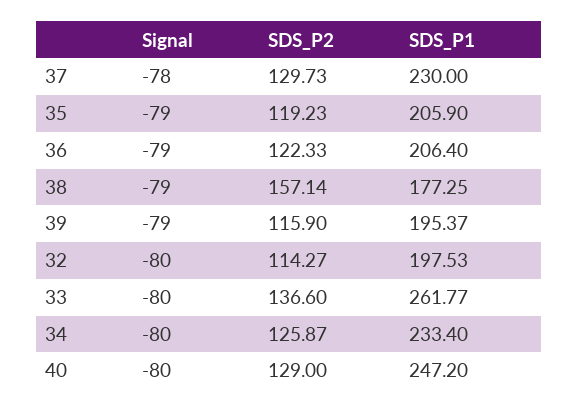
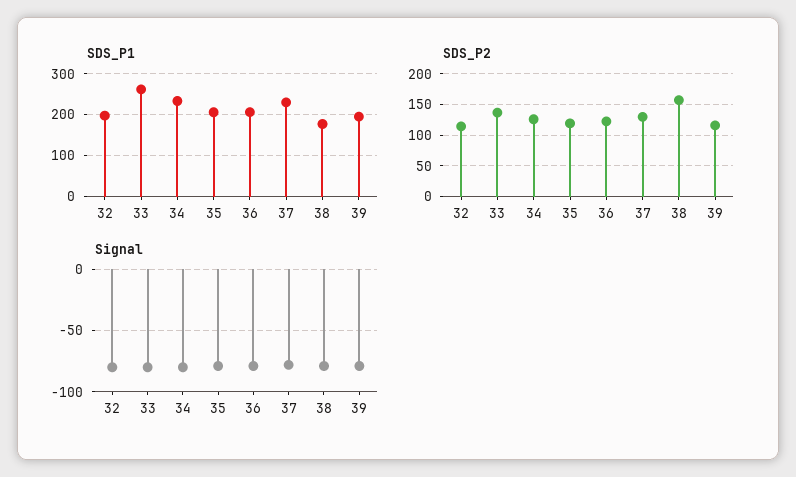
  {
    "Signal": {
      "37": -78,
      "35": -79,
      "36": -79,
      "38": -79,
      "39": -79,
      "32": -80,
      "33": -80,
-     "34": -80,
+     "34": -80
-     "40": -80
    },
    "SDS_P2": {
      "37": 129.73,
      "35": 119.23,
      "36": 122.33,
      "38": 157.14,
      "39": 115.9,
      "32": 114.27,
      "33": 136.6,
-     "34": 125.87,
+     "34": 125.87
-     "40": 129
    },
    "SDS_P1": {
      "37": 230,
      "35": 205.9,
      "36": 206.4,
      "38": 177.25,
      "39": 195.37,
      "32": 197.53,
      "33": 261.77,
-     "34": 233.4,
+     "34": 233.4
-     "40": 247.2
    }
  }

